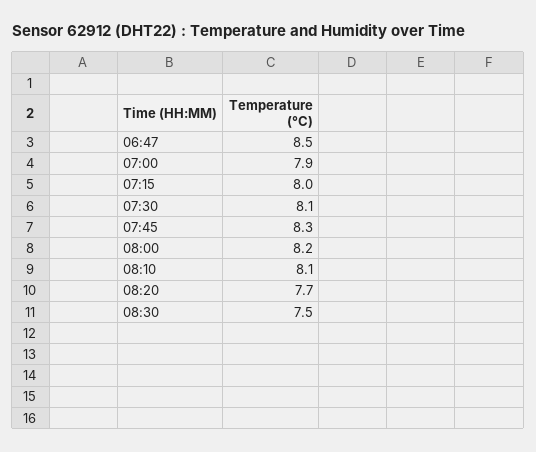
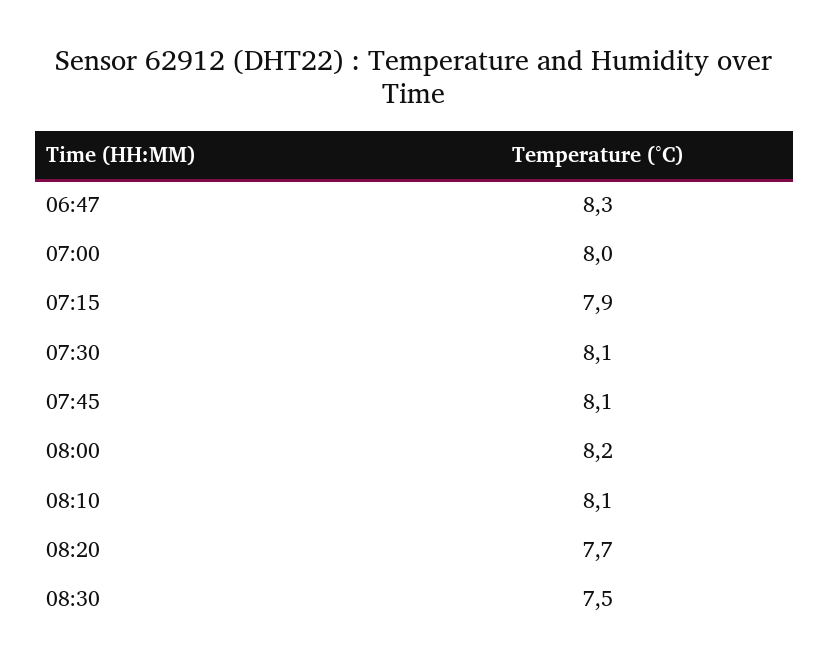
  {
-   "06:47": 8.5,
+   "06:47": 8.3,
-   "07:00": 7.9,
+   "07:00": 8,
-   "07:15": 8,
+   "07:15": 7.9,
    "07:30": 8.1,
-   "07:45": 8.3,
+   "07:45": 8.1,
    "08:00": 8.2,
    "08:10": 8.1,
    "08:20": 7.7,
    "08:30": 7.5
  }

